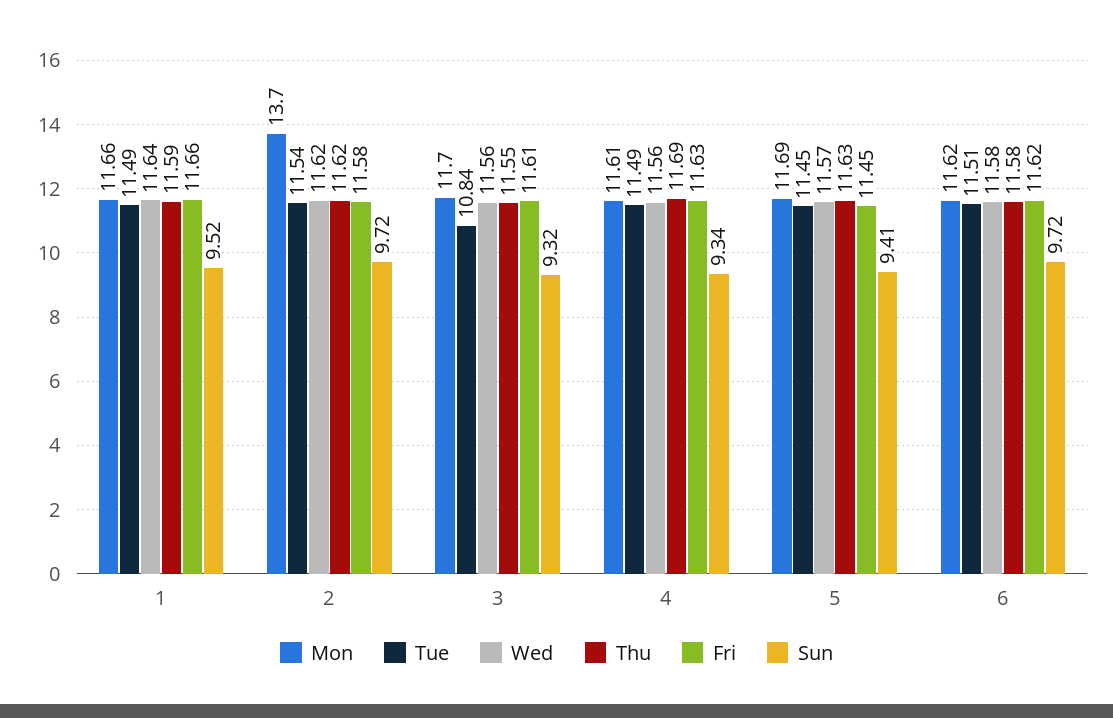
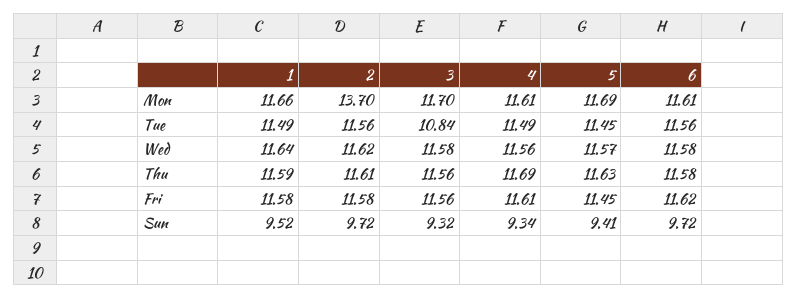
  {
    "Mon": {
      "1": 11.66,
      "2": 13.7,
      "3": 11.7,
      "4": 11.61,
      "5": 11.69,
-     "6": 11.62
+     "6": 11.61
    },
    "Tue": {
      "1": 11.49,
-     "2": 11.54,
+     "2": 11.56,
      "3": 10.84,
      "4": 11.49,
      "5": 11.45,
-     "6": 11.51
+     "6": 11.56
    },
    "Wed": {
      "1": 11.64,
      "2": 11.62,
-     "3": 11.56,
+     "3": 11.58,
      "4": 11.56,
      "5": 11.57,
      "6": 11.58
    },
    "Thu": {
      "1": 11.59,
-     "2": 11.62,
+     "2": 11.61,
-     "3": 11.55,
+     "3": 11.56,
      "4": 11.69,
      "5": 11.63,
      "6": 11.58
    },
    "Fri": {
-     "1": 11.66,
+     "1": 11.58,
      "2": 11.58,
-     "3": 11.61,
+     "3": 11.56,
-     "4": 11.63,
+     "4": 11.61,
      "5": 11.45,
      "6": 11.62
    },
    "Sun": {
      "1": 9.52,
      "2": 9.72,
      "3": 9.32,
      "4": 9.34,
      "5": 9.41,
      "6": 9.72
    }
  }

